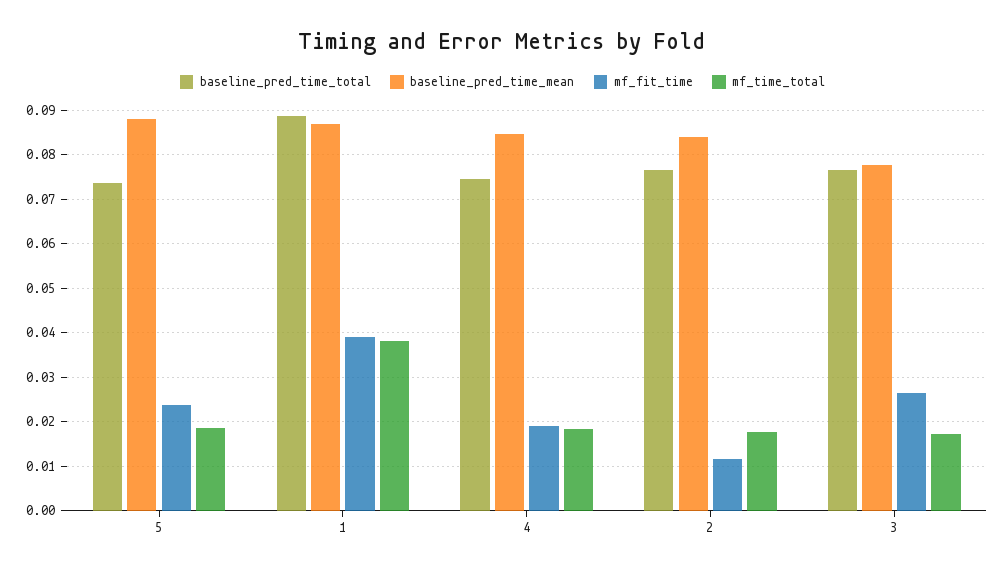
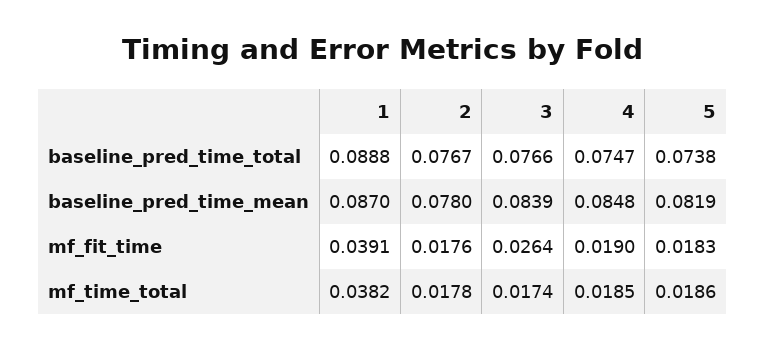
  {
    "baseline_pred_time_total": {
      "5": 0.0738,
      "1": 0.0888,
      "4": 0.0747,
      "2": 0.0767,
      "3": 0.0766
    },
    "baseline_pred_time_mean": {
-     "5": 0.088,
+     "5": 0.0819,
      "1": 0.087,
      "4": 0.0848,
-     "2": 0.084,
+     "2": 0.078,
-     "3": 0.078
+     "3": 0.0839
    },
    "mf_fit_time": {
-     "5": 0.024,
+     "5": 0.0183,
      "1": 0.0391,
      "4": 0.019,
-     "2": 0.012,
+     "2": 0.0176,
      "3": 0.0264
    },
    "mf_time_total": {
      "5": 0.0186,
      "1": 0.0382,
      "4": 0.0185,
      "2": 0.0178,
      "3": 0.0174
    }
  }

